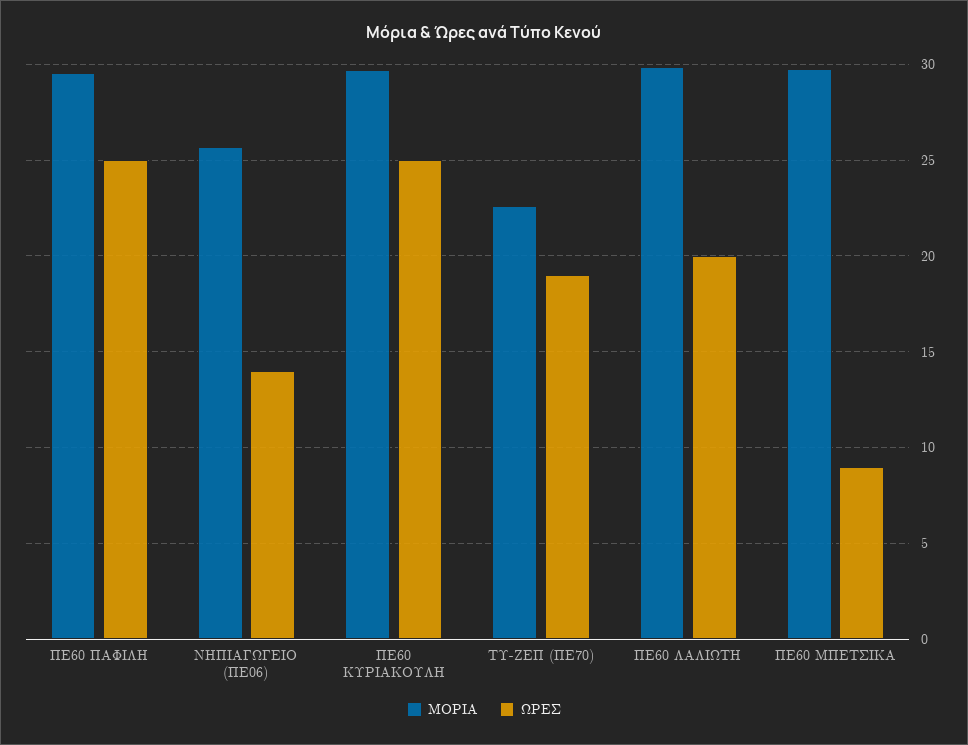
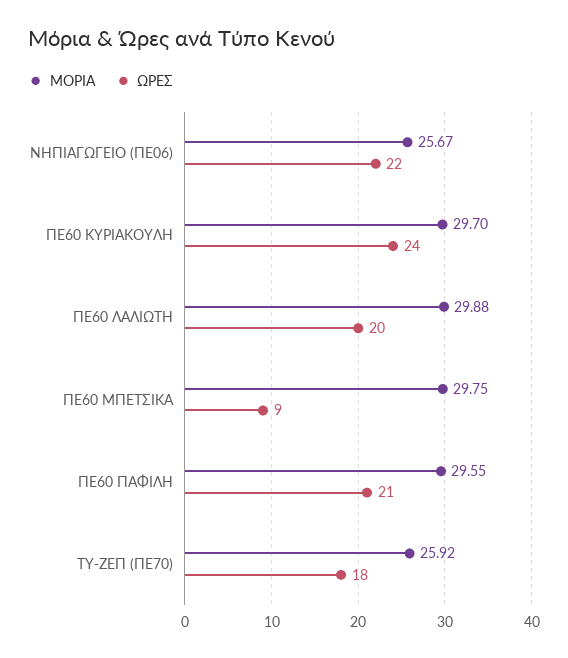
  {
    "ΜΟΡΙΑ": {
      "ΠΕ60 ΠΑΦΙΛΗ": 29.55,
      "ΝΗΠΙΑΓΩΓΕΙΟ (ΠΕ06)": 25.67,
      "ΠΕ60 ΚΥΡΙΑΚΟΥΛΗ": 29.7,
-     "ΤΥ-ΖΕΠ (ΠΕ70)": 22.5,
+     "ΤΥ-ΖΕΠ (ΠΕ70)": 25.92,
      "ΠΕ60 ΛΑΛΙΩΤΗ": 29.88,
      "ΠΕ60 ΜΠΕΤΣΙΚΑ": 29.75
    },
    "ΩΡΕΣ": {
-     "ΠΕ60 ΠΑΦΙΛΗ": 25,
+     "ΠΕ60 ΠΑΦΙΛΗ": 21,
-     "ΝΗΠΙΑΓΩΓΕΙΟ (ΠΕ06)": 14,
+     "ΝΗΠΙΑΓΩΓΕΙΟ (ΠΕ06)": 22,
-     "ΠΕ60 ΚΥΡΙΑΚΟΥΛΗ": 25,
+     "ΠΕ60 ΚΥΡΙΑΚΟΥΛΗ": 24,
-     "ΤΥ-ΖΕΠ (ΠΕ70)": 19,
+     "ΤΥ-ΖΕΠ (ΠΕ70)": 18,
      "ΠΕ60 ΛΑΛΙΩΤΗ": 20,
      "ΠΕ60 ΜΠΕΤΣΙΚΑ": 9
    }
  }

